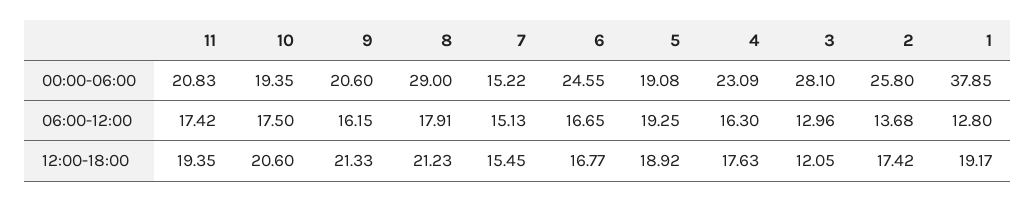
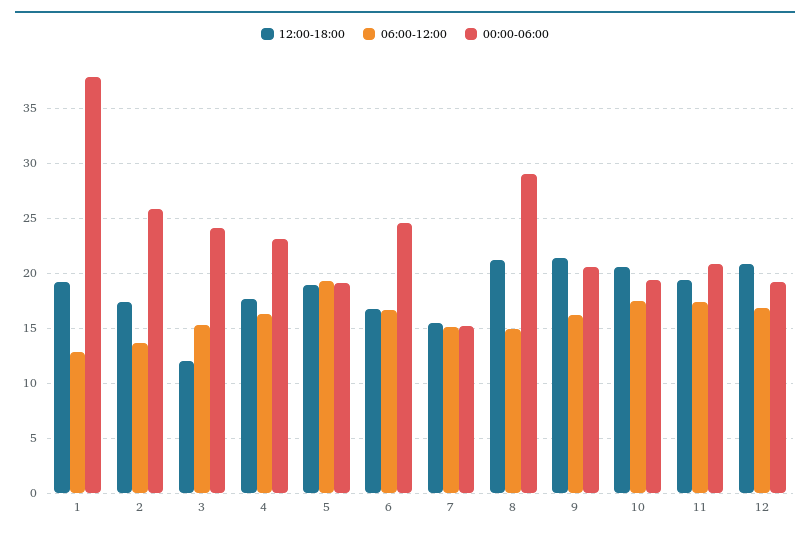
  {
    "00:00-06:00": {
      "11": 20.83,
      "10": 19.35,
      "9": 20.6,
      "8": 29,
      "7": 15.22,
      "6": 24.55,
      "5": 19.08,
      "4": 23.09,
-     "3": 28.1,
+     "3": 24,
      "2": 25.8,
-     "1": 37.85
+     "1": 37.85,
+     "12": 19
    },
    "06:00-12:00": {
      "11": 17.42,
      "10": 17.5,
      "9": 16.15,
-     "8": 17.91,
+     "8": 15,
      "7": 15.13,
      "6": 16.65,
      "5": 19.25,
      "4": 16.3,
-     "3": 12.96,
+     "3": 15,
      "2": 13.68,
-     "1": 12.8
+     "1": 12.8,
+     "12": 17
    },
    "12:00-18:00": {
      "11": 19.35,
      "10": 20.6,
      "9": 21.33,
      "8": 21.23,
      "7": 15.45,
      "6": 16.77,
      "5": 18.92,
      "4": 17.63,
      "3": 12.05,
      "2": 17.42,
-     "1": 19.17
+     "1": 19.17,
+     "12": 21
    }
  }

